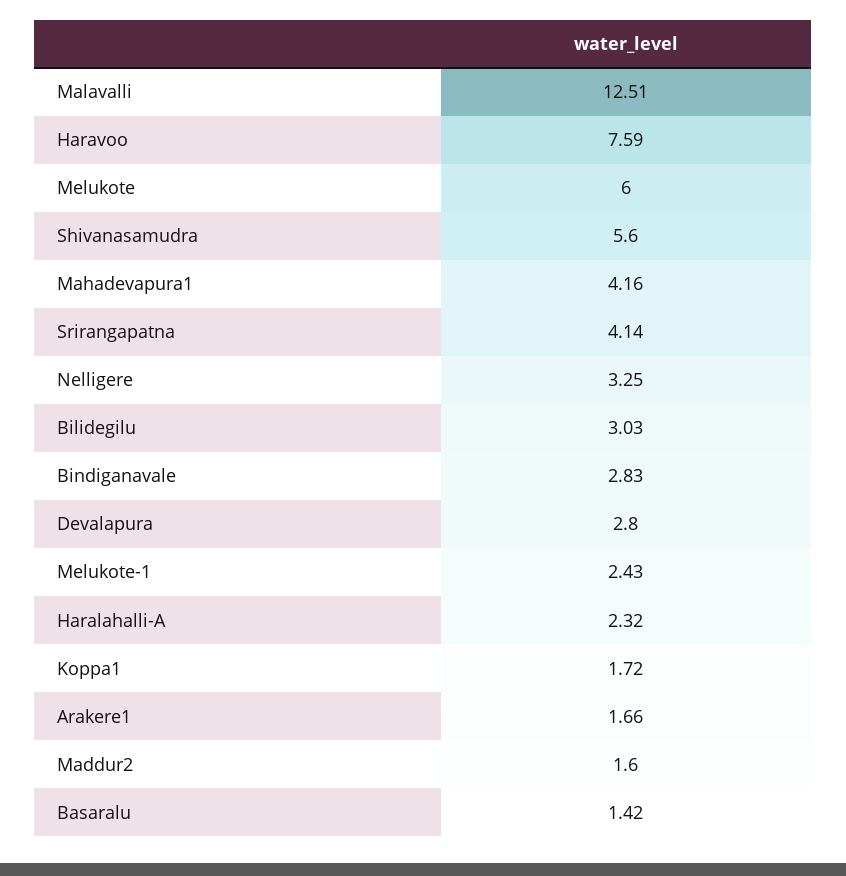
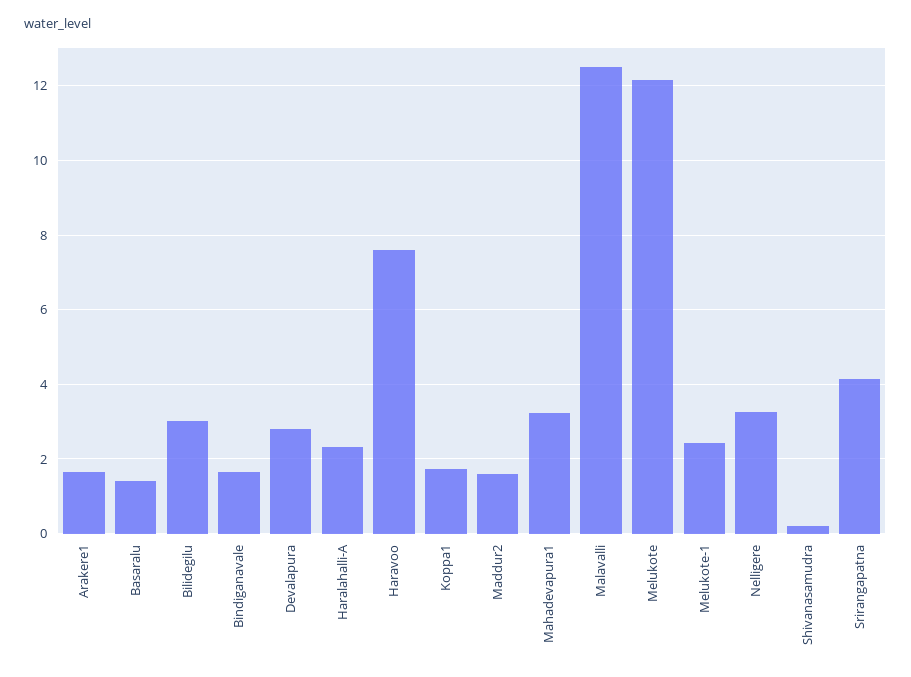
  {
    "Malavalli": 12.51,
    "Haravoo": 7.59,
-   "Melukote": 6,
+   "Melukote": 12.2,
-   "Shivanasamudra": 5.6,
+   "Shivanasamudra": 0.2,
-   "Mahadevapura1": 4.16,
+   "Mahadevapura1": 3.2,
    "Srirangapatna": 4.14,
    "Nelligere": 3.25,
    "Bilidegilu": 3.03,
-   "Bindiganavale": 2.83,
+   "Bindiganavale": 1.6,
    "Devalapura": 2.8,
    "Melukote-1": 2.43,
    "Haralahalli-A": 2.32,
    "Koppa1": 1.72,
    "Arakere1": 1.66,
    "Maddur2": 1.6,
    "Basaralu": 1.42
  }

